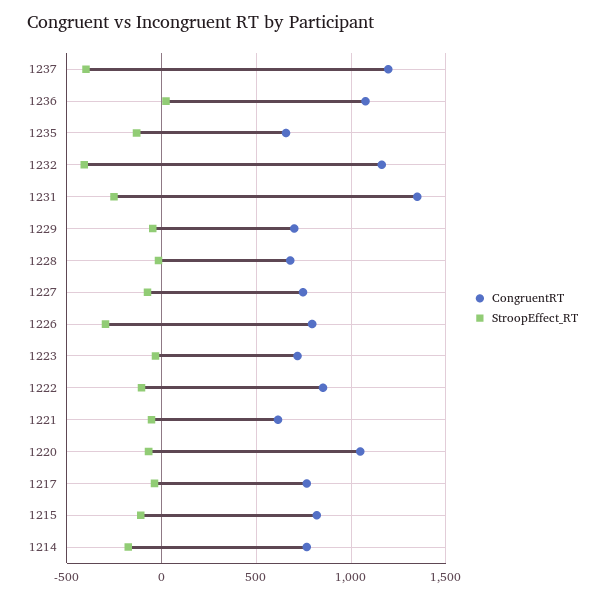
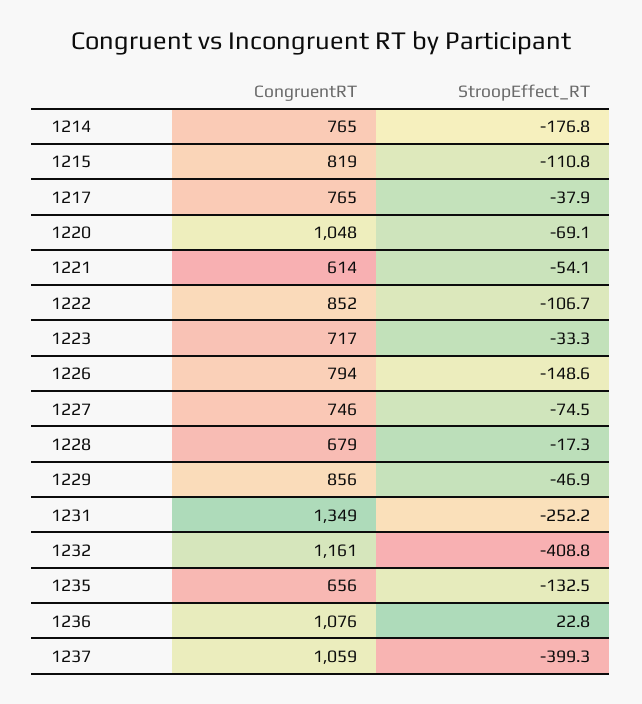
  {
    "CongruentRT": {
-     "1237": 1200,
+     "1237": 1059,
      "1236": 1076,
      "1235": 656,
      "1232": 1161,
      "1231": 1349,
-     "1229": 700,
+     "1229": 856,
      "1228": 679,
      "1227": 746,
      "1226": 794,
      "1223": 717,
      "1222": 852,
      "1221": 614,
      "1220": 1048,
      "1217": 765,
      "1215": 819,
      "1214": 765
    },
    "StroopEffect_RT": {
      "1237": -399.3,
      "1236": 22.8,
      "1235": -132.5,
      "1232": -408.8,
      "1231": -252.2,
      "1229": -46.9,
      "1228": -17.3,
      "1227": -74.5,
-     "1226": -300,
+     "1226": -148.6,
      "1223": -33.3,
      "1222": -106.7,
      "1221": -54.1,
      "1220": -69.1,
      "1217": -37.9,
      "1215": -110.8,
      "1214": -176.8
    }
  }

